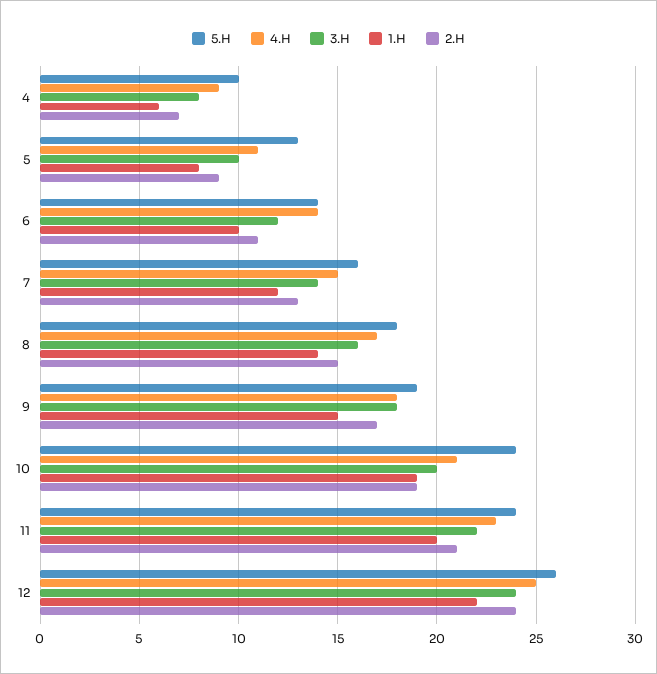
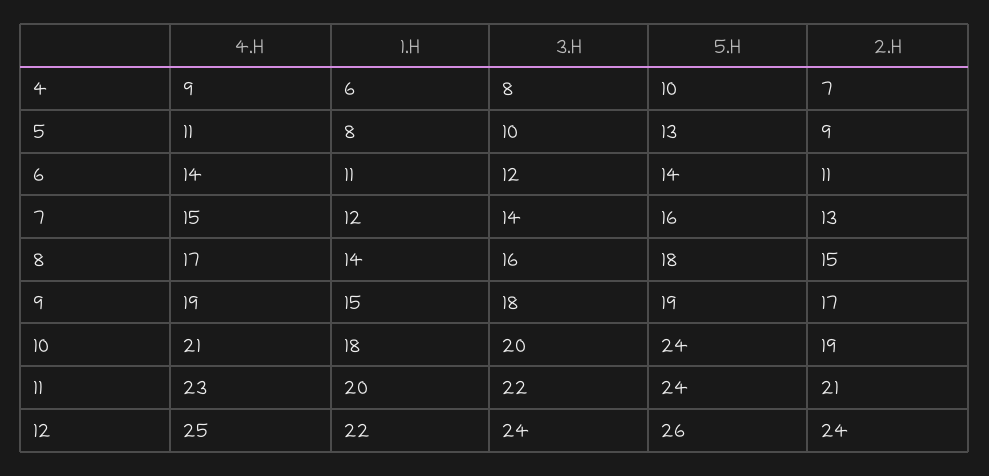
  {
    "5.H": {
      "4": 10,
      "5": 13,
      "6": 14,
      "7": 16,
      "8": 18,
      "9": 19,
      "10": 24,
      "11": 24,
      "12": 26
    },
    "4.H": {
      "4": 9,
      "5": 11,
      "6": 14,
      "7": 15,
      "8": 17,
-     "9": 18,
+     "9": 19,
      "10": 21,
      "11": 23,
      "12": 25
    },
    "3.H": {
      "4": 8,
      "5": 10,
      "6": 12,
      "7": 14,
      "8": 16,
      "9": 18,
      "10": 20,
      "11": 22,
      "12": 24
    },
    "1.H": {
      "4": 6,
      "5": 8,
-     "6": 10,
+     "6": 11,
      "7": 12,
      "8": 14,
      "9": 15,
-     "10": 19,
+     "10": 18,
      "11": 20,
      "12": 22
    },
    "2.H": {
      "4": 7,
      "5": 9,
      "6": 11,
      "7": 13,
      "8": 15,
      "9": 17,
      "10": 19,
      "11": 21,
      "12": 24
    }
  }

